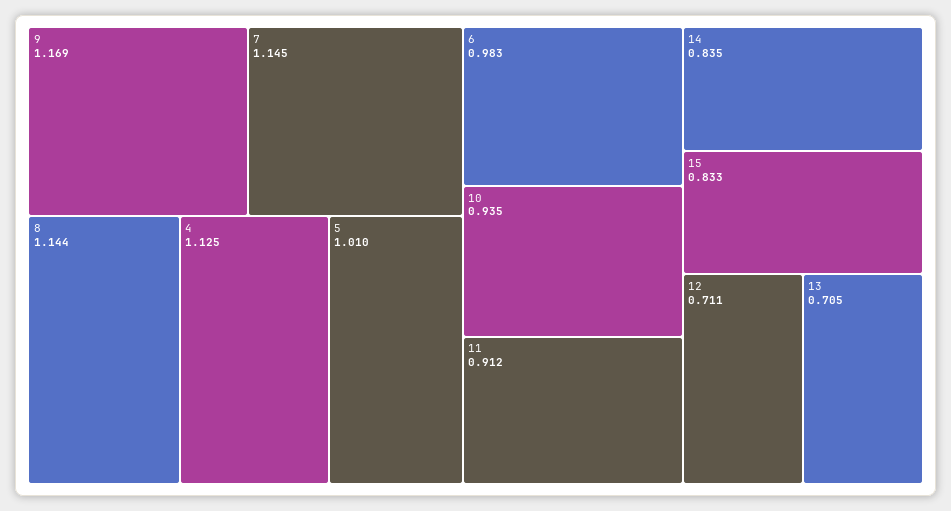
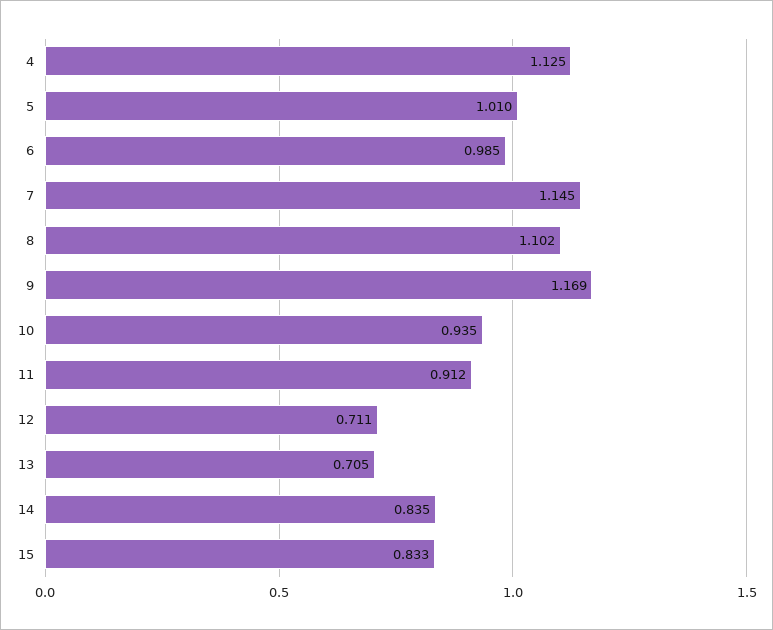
  {
    "9": 1.169,
    "7": 1.145,
-   "8": 1.144,
+   "8": 1.102,
    "4": 1.125,
    "5": 1.01,
-   "6": 0.983,
+   "6": 0.985,
    "10": 0.935,
    "11": 0.912,
    "14": 0.835,
    "15": 0.833,
    "12": 0.711,
    "13": 0.705
  }

